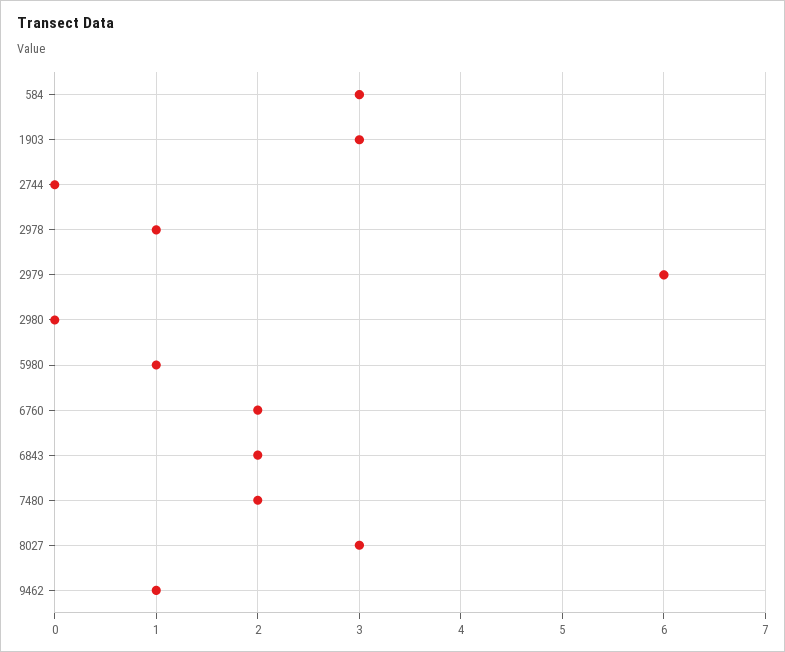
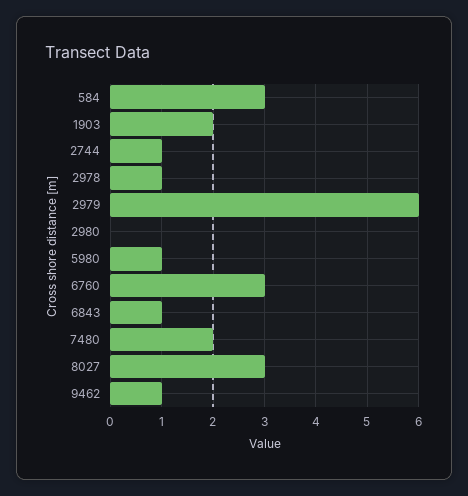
  {
    "584": 3,
-   "1903": 3,
+   "1903": 2,
-   "2744": 0,
+   "2744": 1,
    "2978": 1,
    "2979": 6,
    "2980": 0,
    "5980": 1,
-   "6760": 2,
+   "6760": 3,
-   "6843": 2,
+   "6843": 1,
    "7480": 2,
    "8027": 3,
    "9462": 1
  }

